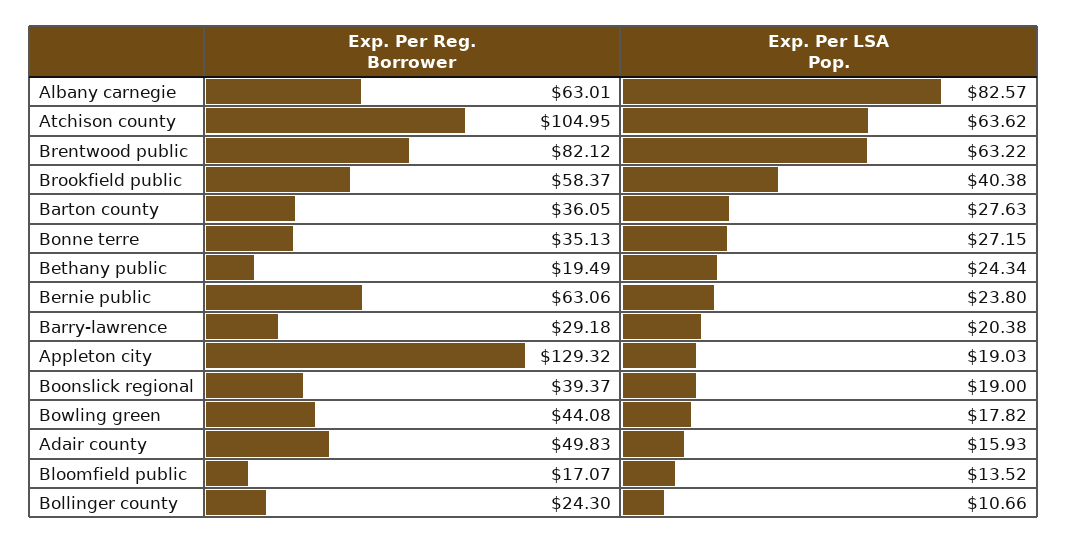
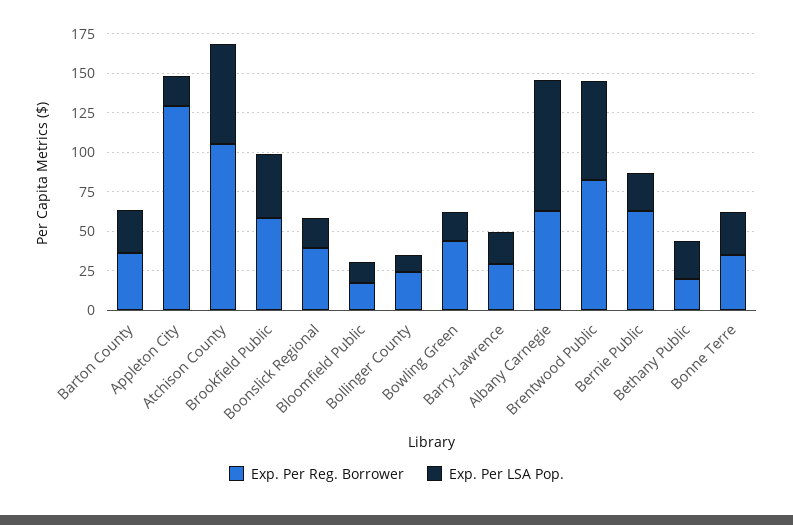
  {
    "Exp. Per Reg. Borrower": {
      "Albany carnegie": 63.01,
      "Atchison county": 104.95,
      "Brentwood public": 82.12,
      "Brookfield public": 58.37,
      "Barton county": 36.05,
      "Bonne terre": 35.13,
      "Bethany public": 19.49,
      "Bernie public": 63.06,
      "Barry-lawrence": 29.18,
      "Appleton city": 129.32,
      "Boonslick regional": 39.37,
      "Bowling green": 44.08,
-     "Adair county": 49.83,
      "Bloomfield public": 17.07,
      "Bollinger county": 24.3
    },
    "Exp. Per LSA Pop.": {
      "Albany carnegie": 82.57,
      "Atchison county": 63.62,
      "Brentwood public": 63.22,
      "Brookfield public": 40.38,
      "Barton county": 27.63,
      "Bonne terre": 27.15,
      "Bethany public": 24.34,
      "Bernie public": 23.8,
      "Barry-lawrence": 20.38,
      "Appleton city": 19.03,
      "Boonslick regional": 19,
      "Bowling green": 17.82,
-     "Adair county": 15.93,
      "Bloomfield public": 13.52,
      "Bollinger county": 10.66
    }
  }

